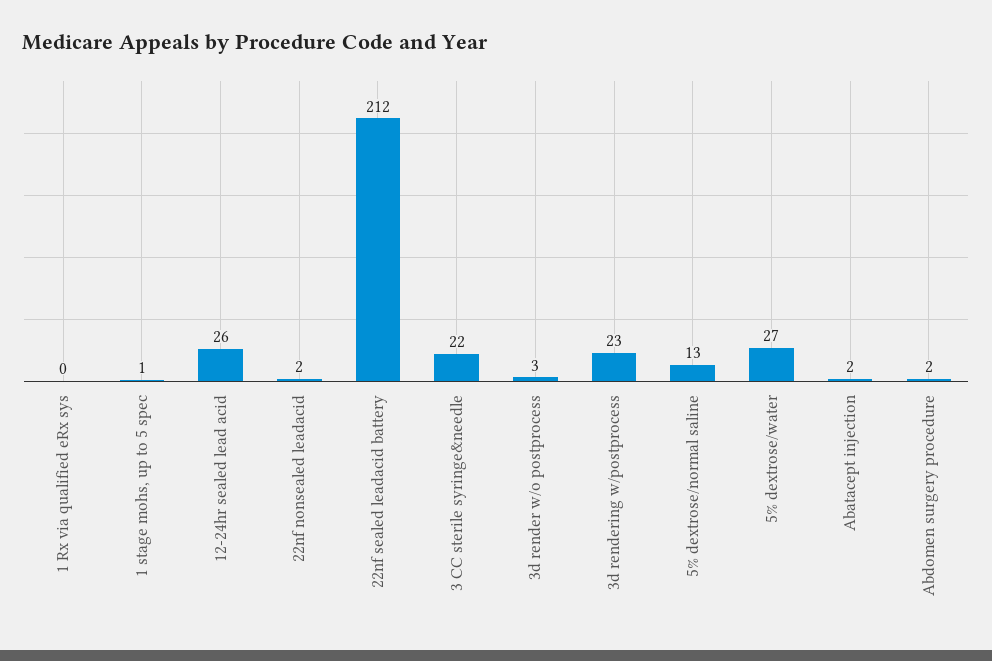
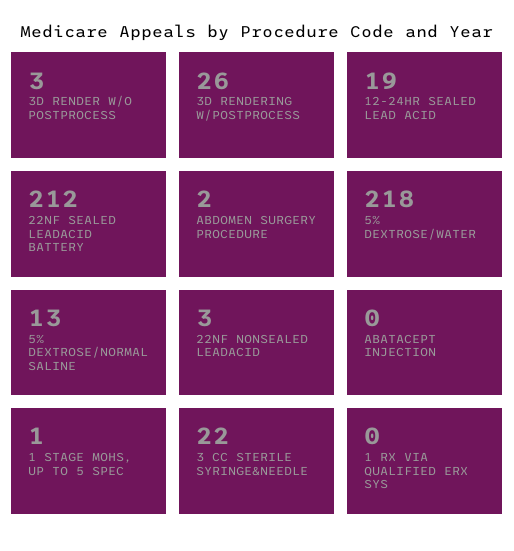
  {
    "1 Rx via qualified eRx sys": 0,
    "1 stage mohs, up to 5 spec": 1,
-   "12-24hr sealed lead acid": 26,
+   "12-24hr sealed lead acid": 19,
-   "22nf nonsealed leadacid": 2,
+   "22nf nonsealed leadacid": 3,
    "22nf sealed leadacid battery": 212,
    "3 CC sterile syringe&needle": 22,
    "3d render w/o postprocess": 3,
-   "3d rendering w/postprocess": 23,
+   "3d rendering w/postprocess": 26,
    "5% dextrose/normal saline": 13,
-   "5% dextrose/water": 27,
+   "5% dextrose/water": 218,
-   "Abatacept injection": 2,
+   "Abatacept injection": 0,
    "Abdomen surgery procedure": 2
  }

